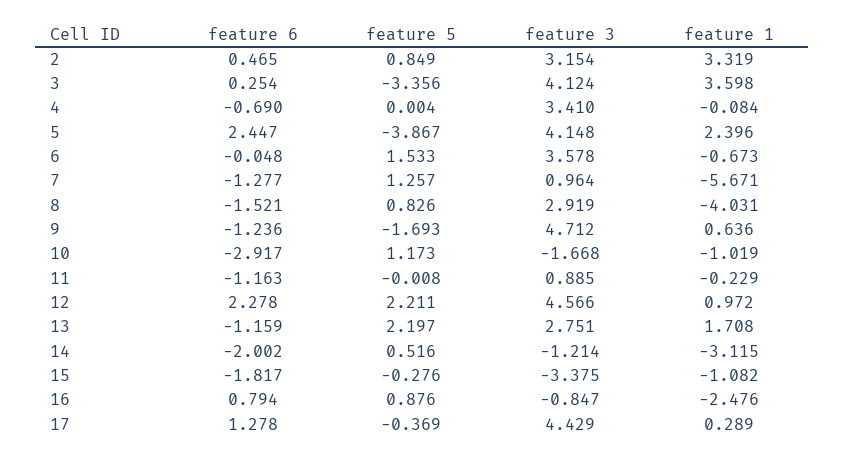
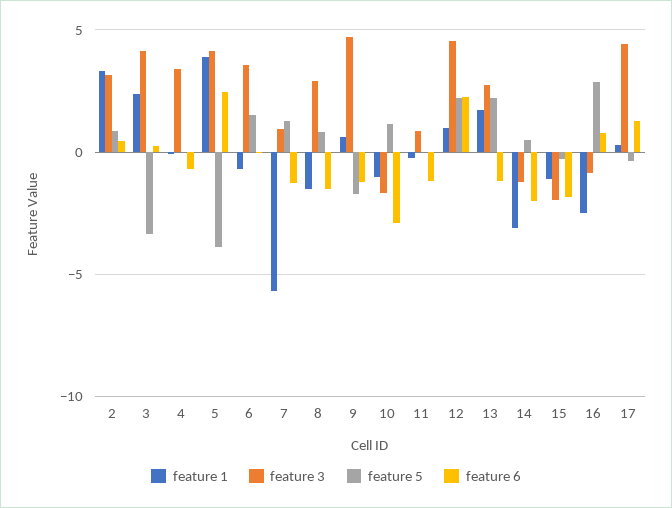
  {
    "feature 6": {
      "2": 0.465,
      "3": 0.254,
      "4": -0.69,
      "5": 2.447,
      "6": -0.048,
      "7": -1.277,
      "8": -1.521,
      "9": -1.236,
      "10": -2.917,
      "11": -1.163,
      "12": 2.278,
      "13": -1.159,
      "14": -2.002,
      "15": -1.817,
      "16": 0.794,
      "17": 1.278
    },
    "feature 5": {
      "2": 0.849,
      "3": -3.356,
      "4": 0.004,
      "5": -3.867,
      "6": 1.533,
      "7": 1.257,
      "8": 0.826,
      "9": -1.693,
      "10": 1.173,
      "11": -0.008,
      "12": 2.211,
      "13": 2.197,
      "14": 0.516,
      "15": -0.276,
-     "16": 0.876,
+     "16": 3,
      "17": -0.369
    },
    "feature 3": {
      "2": 3.154,
      "3": 4.124,
      "4": 3.41,
      "5": 4.148,
      "6": 3.578,
      "7": 0.964,
      "8": 2.919,
      "9": 4.712,
      "10": -1.668,
      "11": 0.885,
      "12": 4.566,
      "13": 2.751,
      "14": -1.214,
-     "15": -3.375,
+     "15": -2,
      "16": -0.847,
      "17": 4.429
    },
    "feature 1": {
      "2": 3.319,
-     "3": 3.598,
+     "3": 2.5,
      "4": -0.084,
-     "5": 2.396,
+     "5": 4,
      "6": -0.673,
      "7": -5.671,
-     "8": -4.031,
+     "8": -1.5,
      "9": 0.636,
      "10": -1.019,
      "11": -0.229,
      "12": 0.972,
      "13": 1.708,
      "14": -3.115,
      "15": -1.082,
      "16": -2.476,
      "17": 0.289
    }
  }

